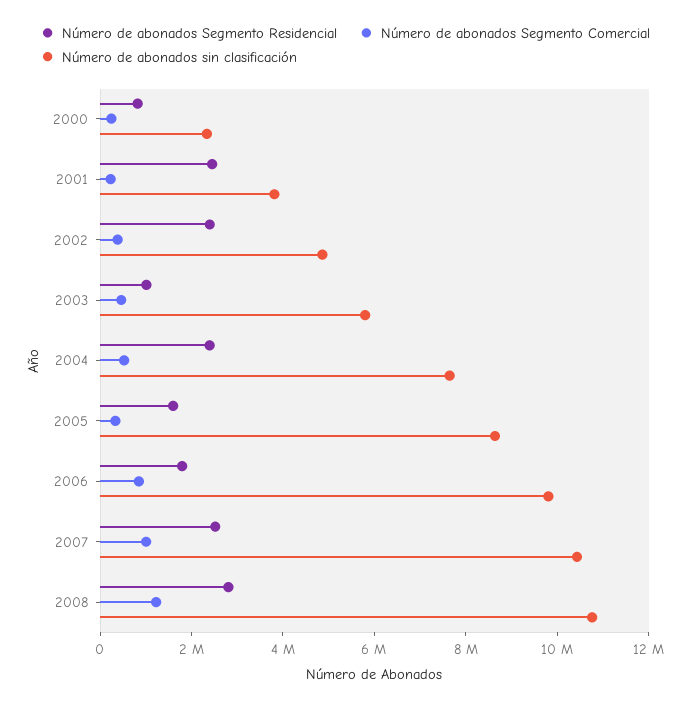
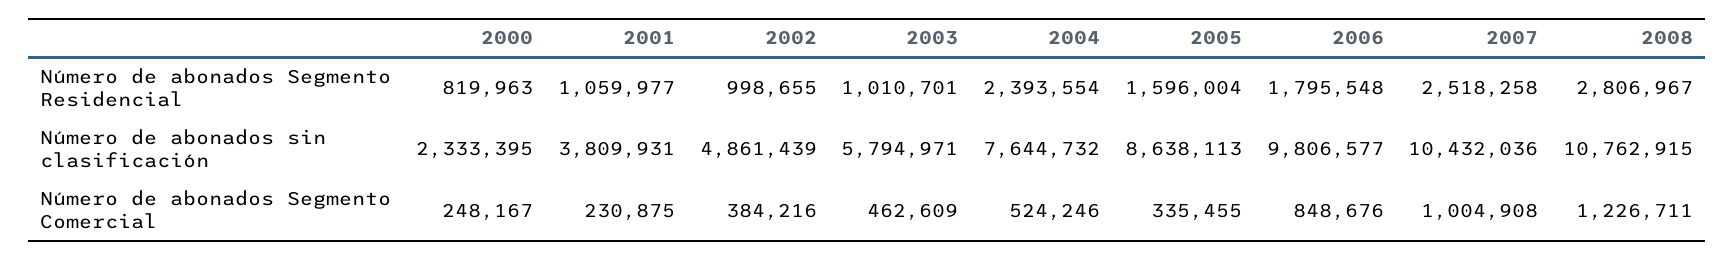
  {
    "Número de abonados Segmento Residencial": {
      "2000": 819963,
-     "2001": 2500000,
+     "2001": 1059977,
-     "2002": 2500000,
+     "2002": 998655,
      "2003": 1010701,
      "2004": 2393554,
      "2005": 1596004,
      "2006": 1795548,
      "2007": 2518258,
      "2008": 2806967
    },
    "Número de abonados Segmento Comercial": {
      "2000": 248167,
      "2001": 230875,
      "2002": 384216,
      "2003": 462609,
      "2004": 524246,
      "2005": 335455,
      "2006": 848676,
      "2007": 1004908,
      "2008": 1226711
    },
    "Número de abonados sin clasificación": {
      "2000": 2333395,
      "2001": 3809931,
      "2002": 4861439,
      "2003": 5794971,
      "2004": 7644732,
      "2005": 8638113,
      "2006": 9806577,
      "2007": 10432036,
      "2008": 10762915
    }
  }

